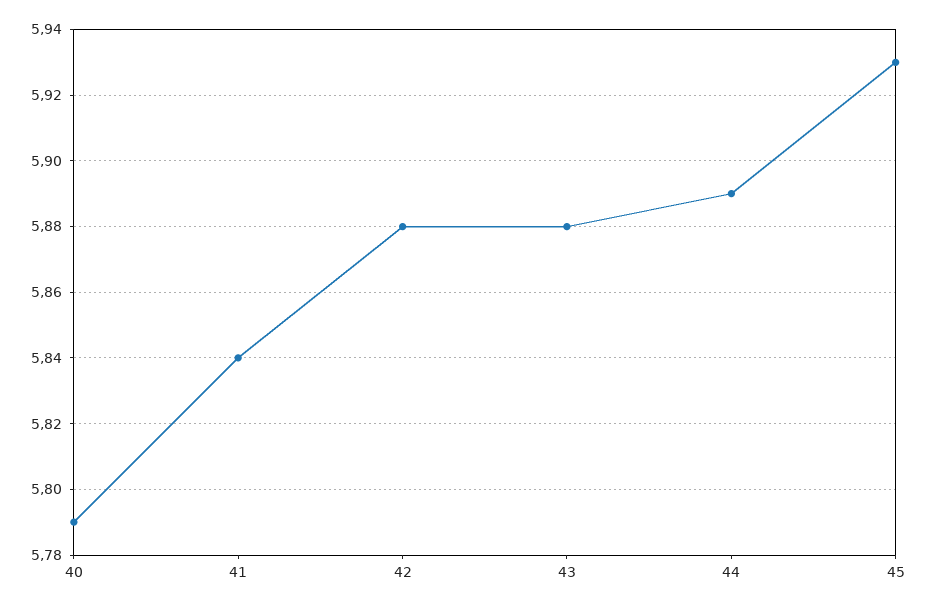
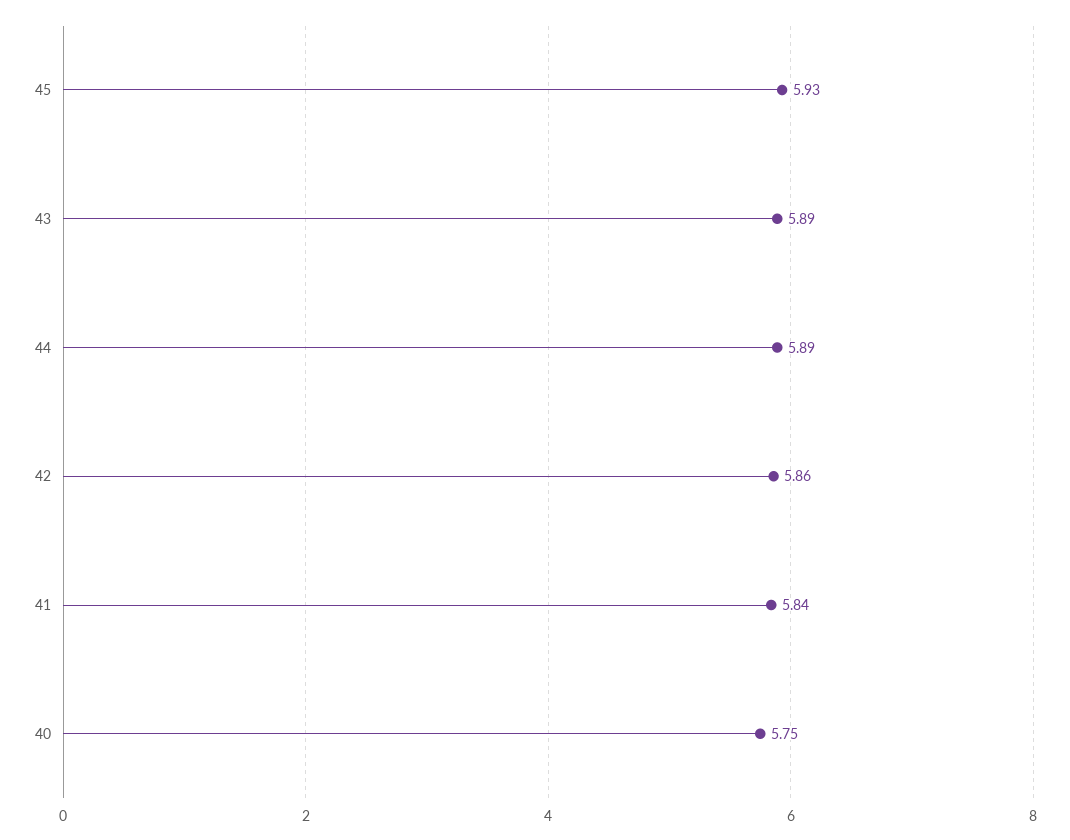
  {
-   "40": 5.79,
+   "40": 5.75,
    "41": 5.84,
-   "42": 5.88,
+   "42": 5.86,
-   "43": 5.88,
+   "43": 5.89,
    "44": 5.89,
    "45": 5.93
  }

